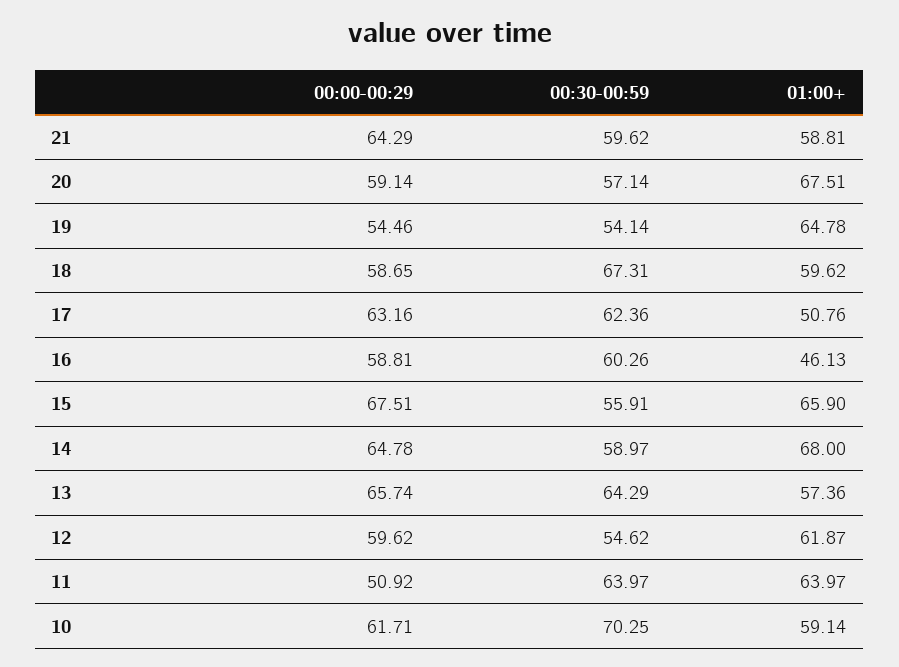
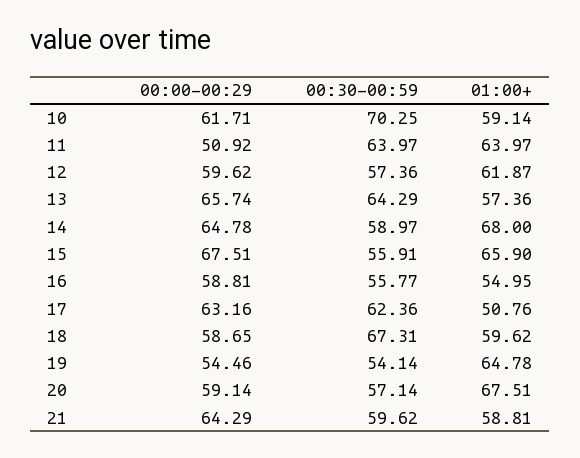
  {
    "00:00-00:29": {
      "21": 64.29,
      "20": 59.14,
      "19": 54.46,
      "18": 58.65,
      "17": 63.16,
      "16": 58.81,
      "15": 67.51,
      "14": 64.78,
      "13": 65.74,
      "12": 59.62,
      "11": 50.92,
      "10": 61.71
    },
    "00:30-00:59": {
      "21": 59.62,
      "20": 57.14,
      "19": 54.14,
      "18": 67.31,
      "17": 62.36,
-     "16": 60.26,
+     "16": 55.77,
      "15": 55.91,
      "14": 58.97,
      "13": 64.29,
-     "12": 54.62,
+     "12": 57.36,
      "11": 63.97,
      "10": 70.25
    },
    "01:00+": {
      "21": 58.81,
      "20": 67.51,
      "19": 64.78,
      "18": 59.62,
      "17": 50.76,
-     "16": 46.13,
+     "16": 54.95,
      "15": 65.9,
      "14": 68,
      "13": 57.36,
      "12": 61.87,
      "11": 63.97,
      "10": 59.14
    }
  }

